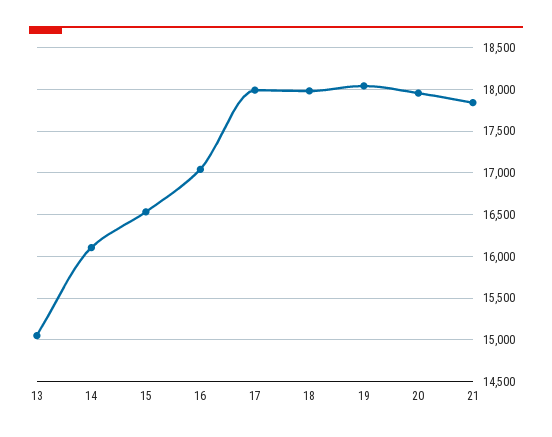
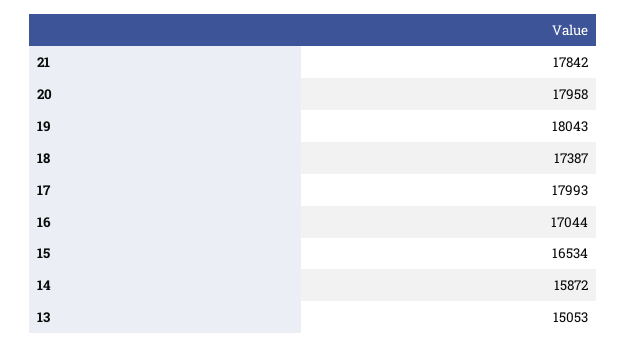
  {
    "13": 15053,
-   "14": 16100,
+   "14": 15872,
    "15": 16534,
    "16": 17044,
    "17": 17993,
-   "18": 18000,
+   "18": 17387,
    "19": 18043,
    "20": 17958,
    "21": 17842
  }

